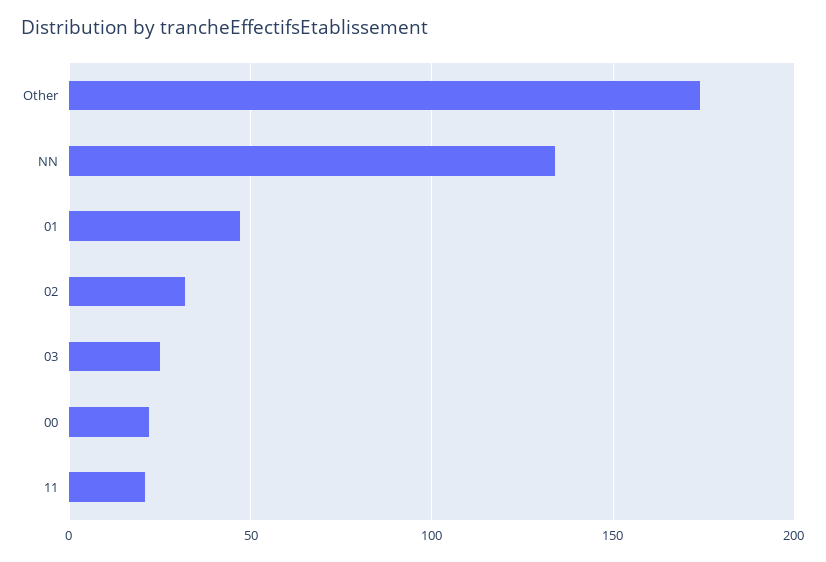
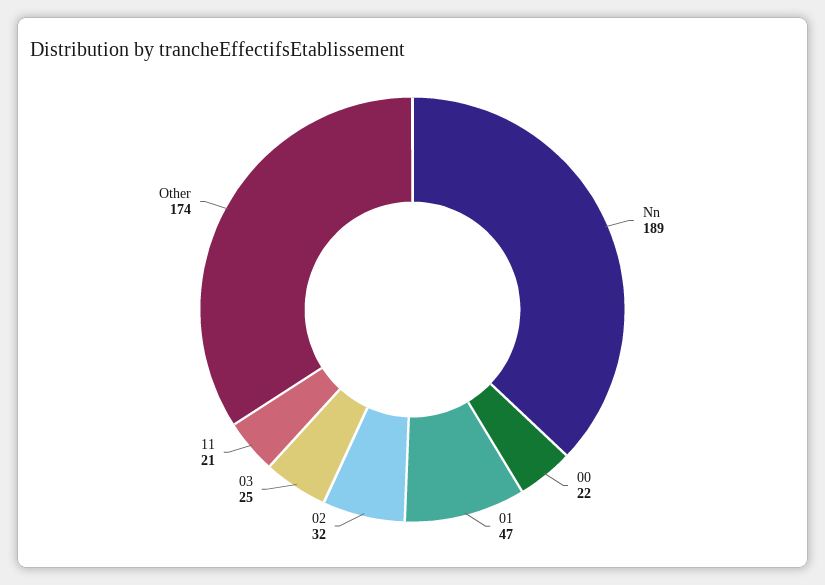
  {
    "Other": 174,
-   "NN": 135,
+   "NN": 189,
    "01": 47,
    "02": 32,
    "03": 25,
    "00": 22,
    "11": 21
  }

